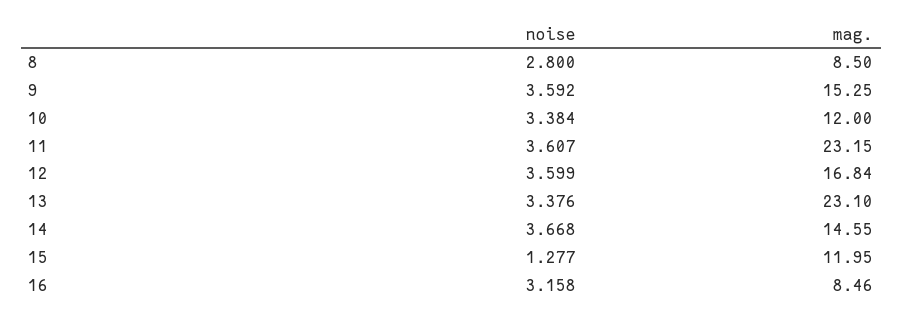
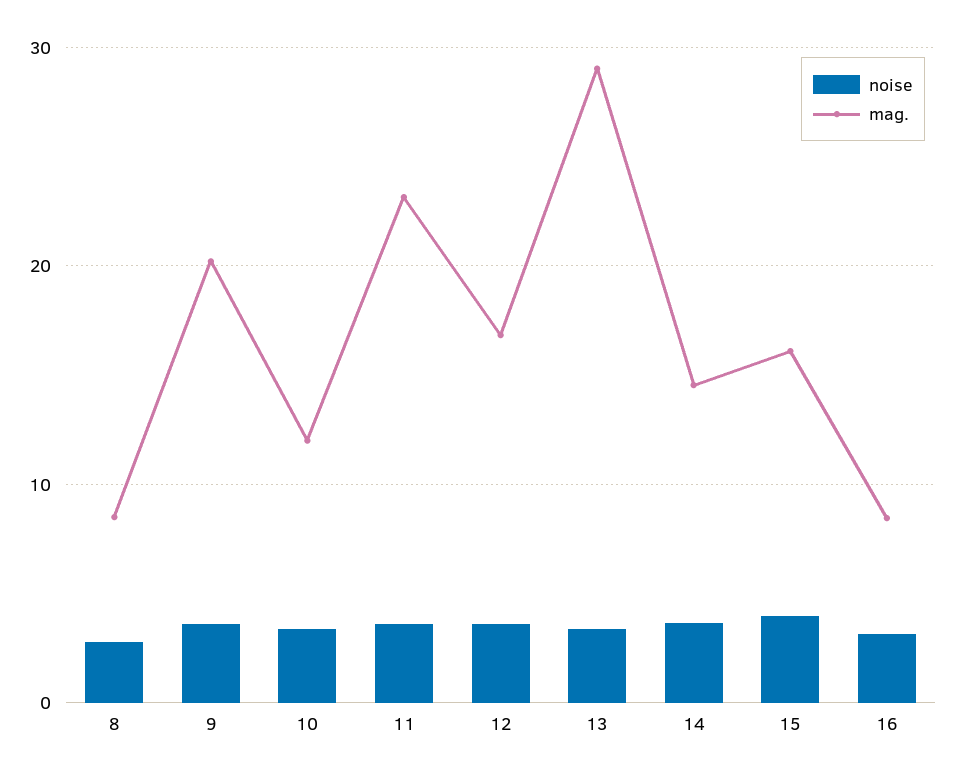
  {
    "noise": {
      "8": 2.8,
      "9": 3.592,
      "10": 3.384,
      "11": 3.607,
      "12": 3.599,
      "13": 3.376,
      "14": 3.668,
-     "15": 1.277,
+     "15": 4,
      "16": 3.158
    },
    "mag.": {
      "8": 8.5,
-     "9": 15.25,
+     "9": 20,
      "10": 12,
      "11": 23.15,
      "12": 16.84,
-     "13": 23.1,
+     "13": 29,
      "14": 14.55,
-     "15": 11.95,
+     "15": 16,
      "16": 8.46
    }
  }

